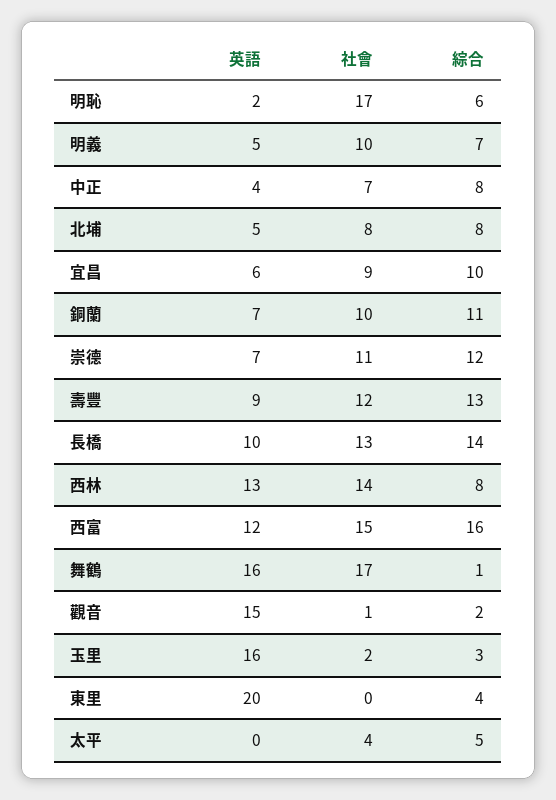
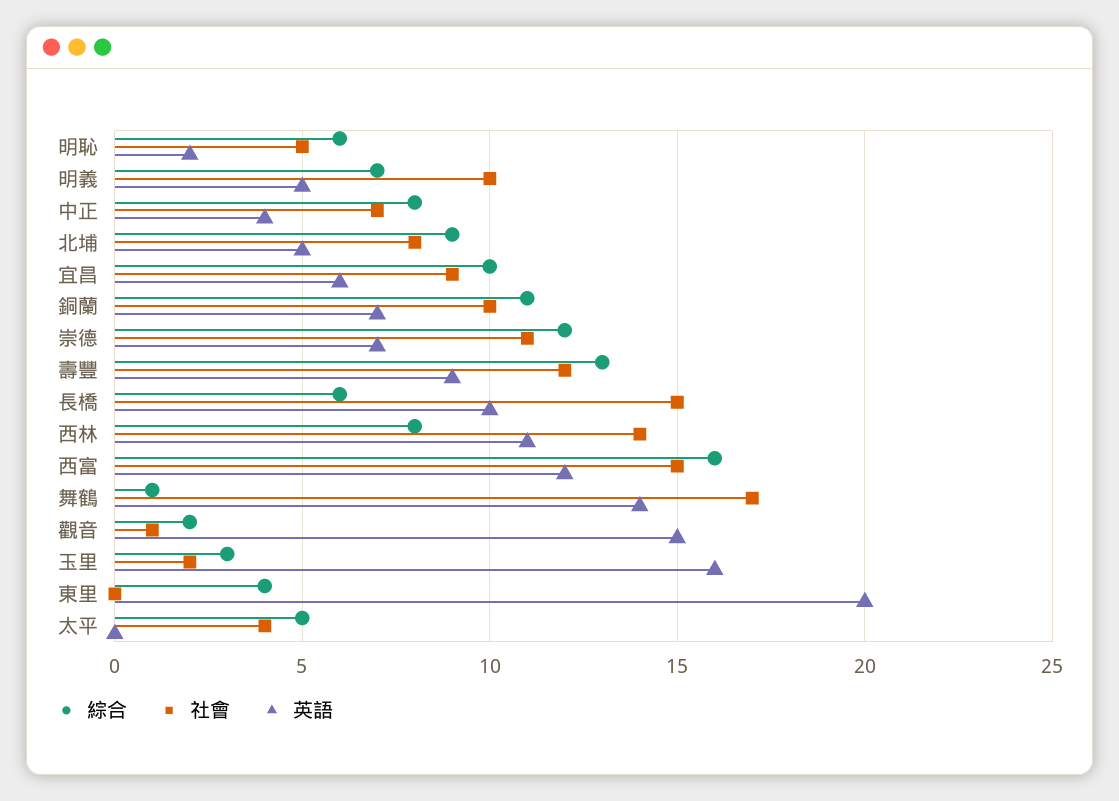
  {
    "英語": {
      "明恥": 2,
      "明義": 5,
      "中正": 4,
      "北埔": 5,
      "宜昌": 6,
      "銅蘭": 7,
      "崇德": 7,
      "壽豐": 9,
      "長橋": 10,
-     "西林": 13,
+     "西林": 11,
      "西富": 12,
-     "舞鶴": 16,
+     "舞鶴": 14,
      "觀音": 15,
      "玉里": 16,
      "東里": 20,
      "太平": 0
    },
    "社會": {
-     "明恥": 17,
+     "明恥": 5,
      "明義": 10,
      "中正": 7,
      "北埔": 8,
      "宜昌": 9,
      "銅蘭": 10,
      "崇德": 11,
      "壽豐": 12,
-     "長橋": 13,
+     "長橋": 15,
      "西林": 14,
      "西富": 15,
      "舞鶴": 17,
      "觀音": 1,
      "玉里": 2,
      "東里": 0,
      "太平": 4
    },
    "綜合": {
      "明恥": 6,
      "明義": 7,
      "中正": 8,
-     "北埔": 8,
+     "北埔": 9,
      "宜昌": 10,
      "銅蘭": 11,
      "崇德": 12,
      "壽豐": 13,
-     "長橋": 14,
+     "長橋": 6,
      "西林": 8,
      "西富": 16,
      "舞鶴": 1,
      "觀音": 2,
      "玉里": 3,
      "東里": 4,
      "太平": 5
    }
  }

